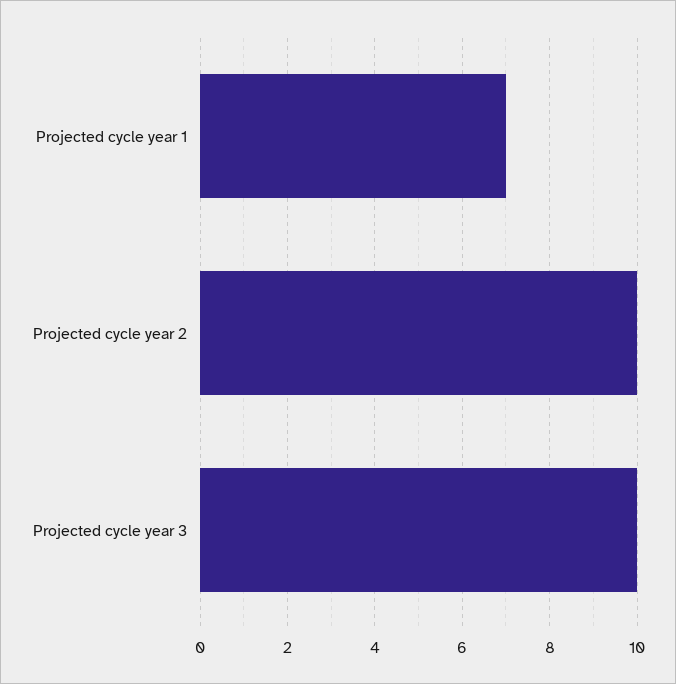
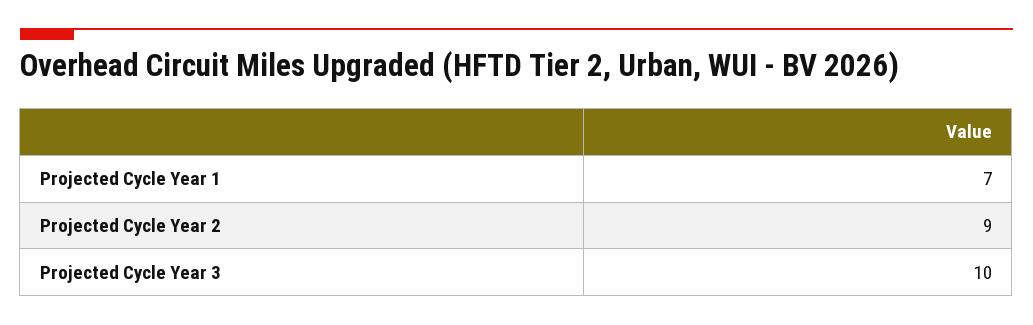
  {
    "Projected cycle year 1": 7,
-   "Projected cycle year 2": 10,
+   "Projected cycle year 2": 9,
    "Projected cycle year 3": 10
  }

